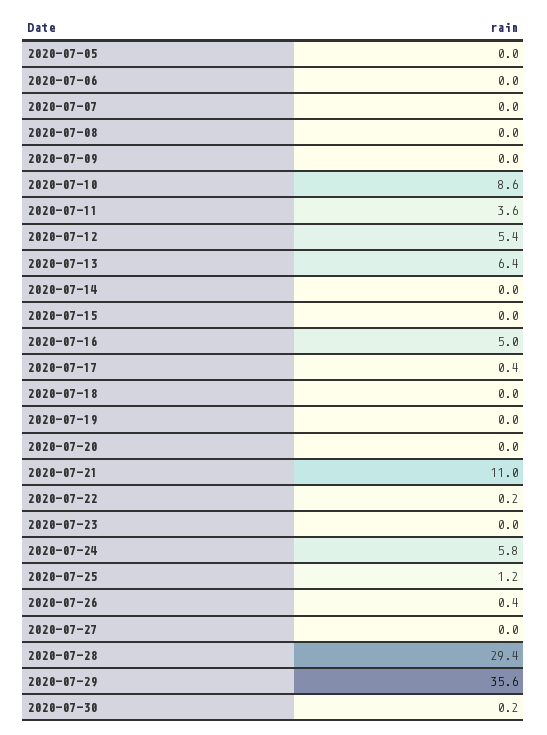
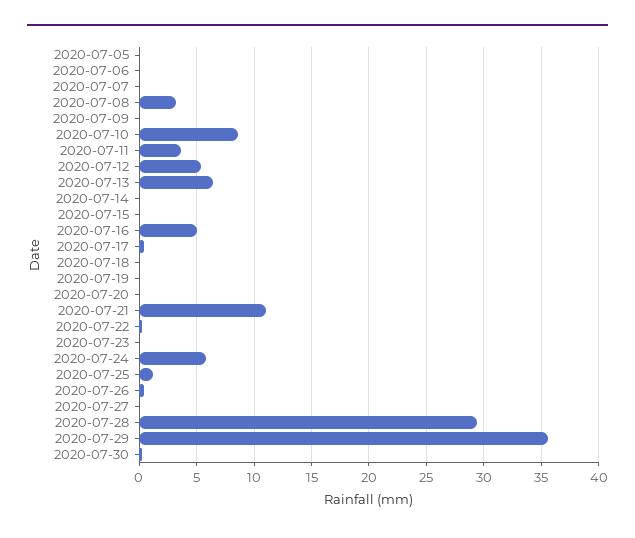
  {
    "2020-07-05": 0,
    "2020-07-06": 0,
    "2020-07-07": 0,
-   "2020-07-08": 0,
+   "2020-07-08": 3,
    "2020-07-09": 0,
    "2020-07-10": 8.6,
    "2020-07-11": 3.6,
    "2020-07-12": 5.4,
    "2020-07-13": 6.4,
    "2020-07-14": 0,
    "2020-07-15": 0,
    "2020-07-16": 5,
    "2020-07-17": 0.4,
    "2020-07-18": 0,
    "2020-07-19": 0,
    "2020-07-20": 0,
    "2020-07-21": 11,
    "2020-07-22": 0.2,
    "2020-07-23": 0,
    "2020-07-24": 5.8,
    "2020-07-25": 1.2,
    "2020-07-26": 0.4,
    "2020-07-27": 0,
    "2020-07-28": 29.4,
    "2020-07-29": 35.6,
    "2020-07-30": 0.2
  }

